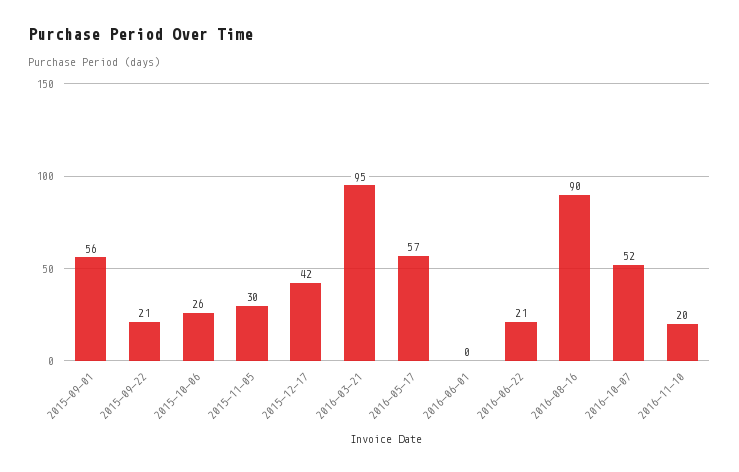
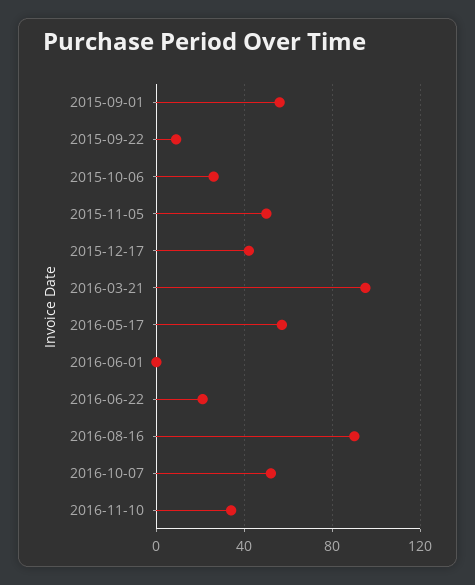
  {
    "2015-09-01": 56,
-   "2015-09-22": 21,
+   "2015-09-22": 10,
    "2015-10-06": 26,
-   "2015-11-05": 30,
+   "2015-11-05": 50,
    "2015-12-17": 42,
    "2016-03-21": 95,
    "2016-05-17": 57,
    "2016-06-01": 0,
    "2016-06-22": 21,
    "2016-08-16": 90,
    "2016-10-07": 52,
-   "2016-11-10": 20
+   "2016-11-10": 35
  }

